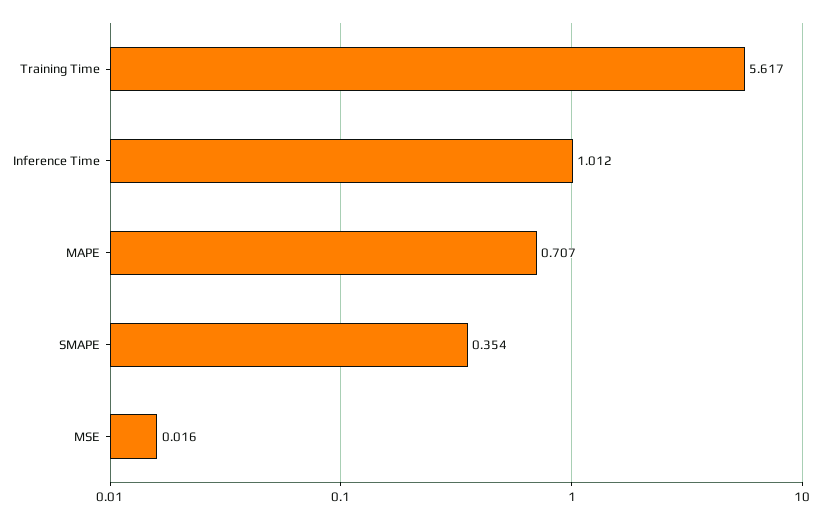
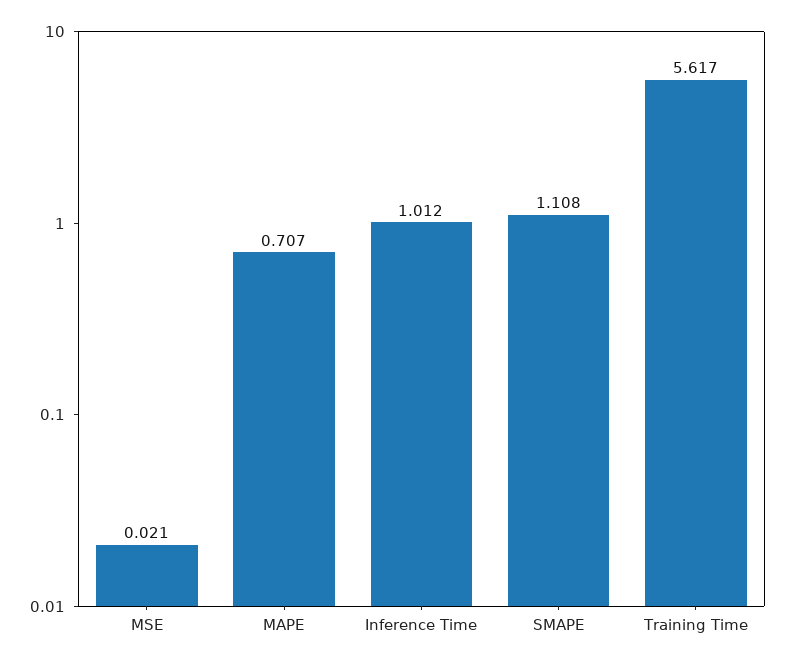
  {
    "Training Time": 5.617,
    "Inference Time": 1.012,
    "MAPE": 0.707,
-   "SMAPE": 0.354,
+   "SMAPE": 1.108,
-   "MSE": 0.016
+   "MSE": 0.021
  }

